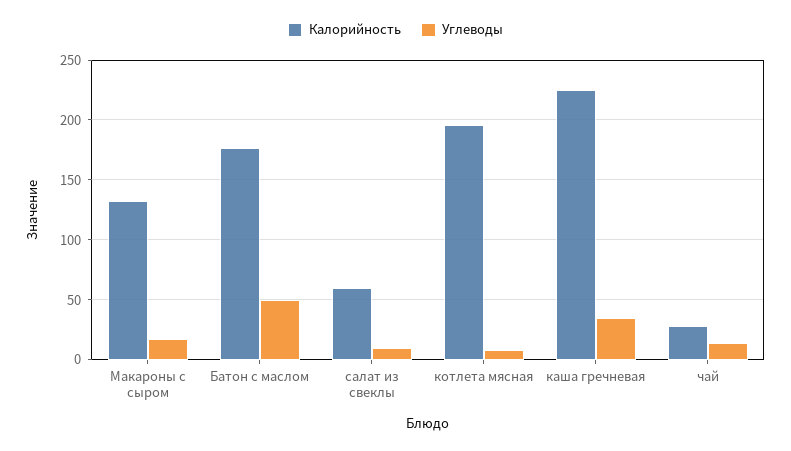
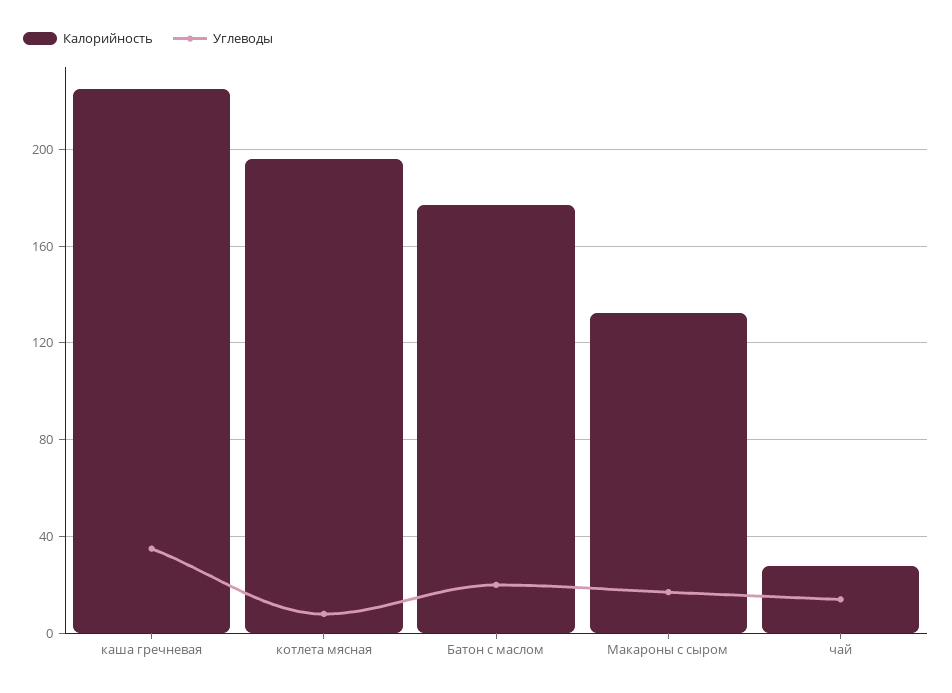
  {
    "Калорийность": {
      "Макароны с сыром": 130,
      "Батон с маслом": 175,
-     "салат из свеклы": 60,
      "котлета мясная": 195,
      "каша гречневая": 225,
      "чай": 30
    },
    "Углеводы": {
      "Макароны с сыром": 15,
-     "Батон с маслом": 50,
+     "Батон с маслом": 20,
-     "салат из свеклы": 10,
      "котлета мясная": 10,
      "каша гречневая": 35,
      "чай": 15
    }
  }

